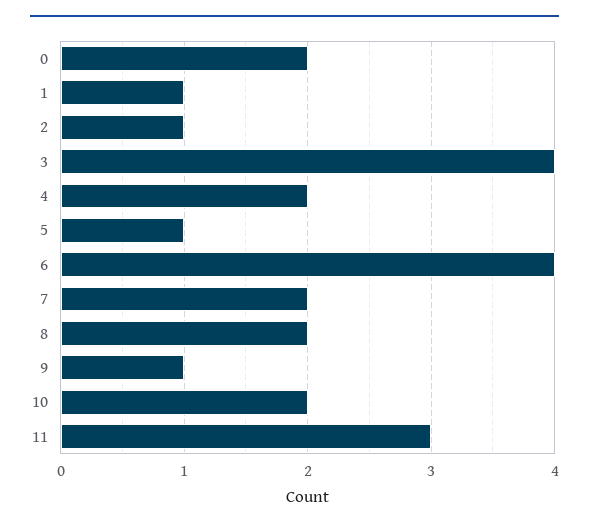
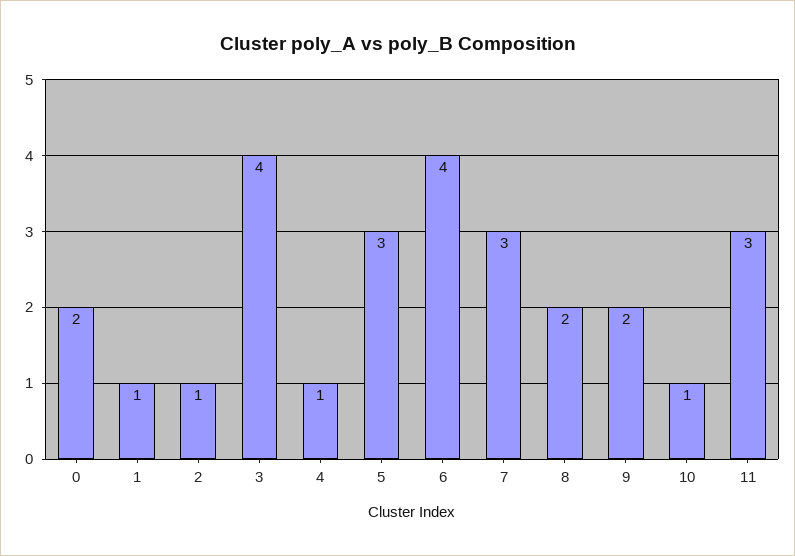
  {
    "0": 2,
    "1": 1,
    "2": 1,
    "3": 4,
-   "4": 2,
+   "4": 1,
-   "5": 1,
+   "5": 3,
    "6": 4,
-   "7": 2,
+   "7": 3,
    "8": 2,
-   "9": 1,
+   "9": 2,
-   "10": 2,
+   "10": 1,
    "11": 3
  }

